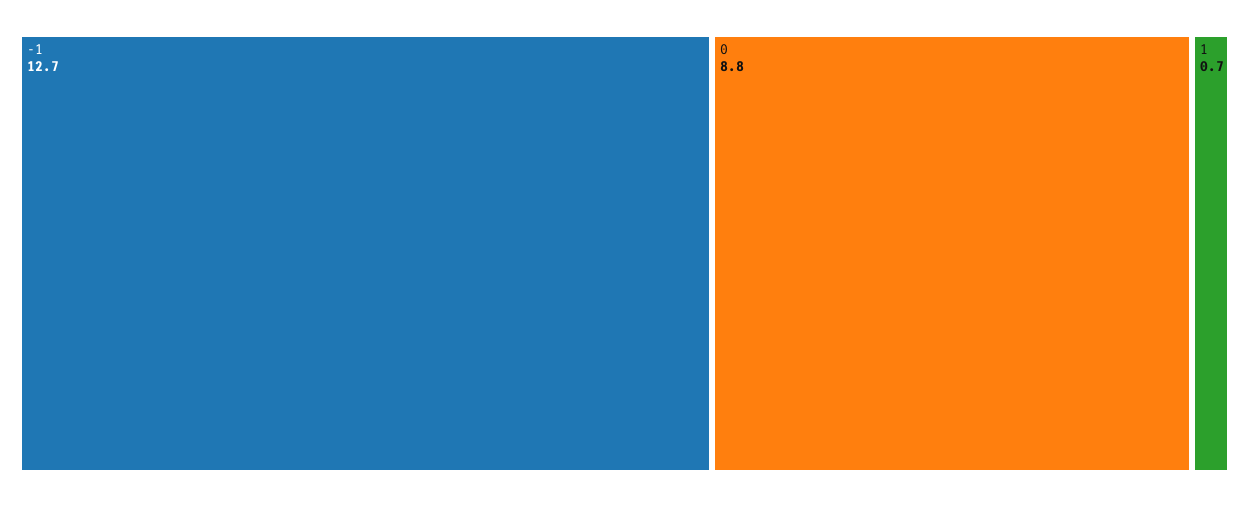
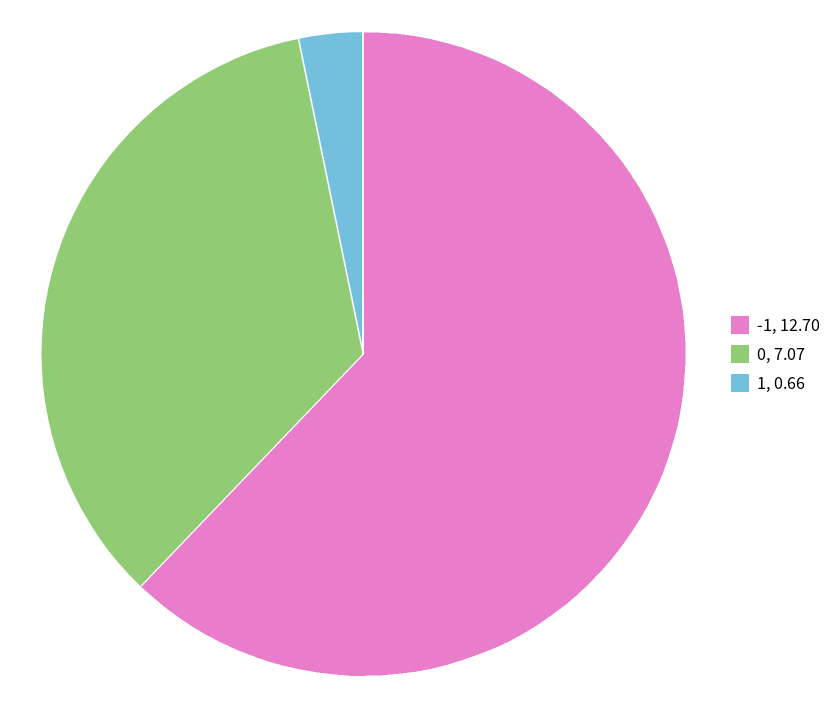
  {
    "-1": 12.7,
-   "0": 8.8,
+   "0": 7.07,
    "1": 0.66
  }

